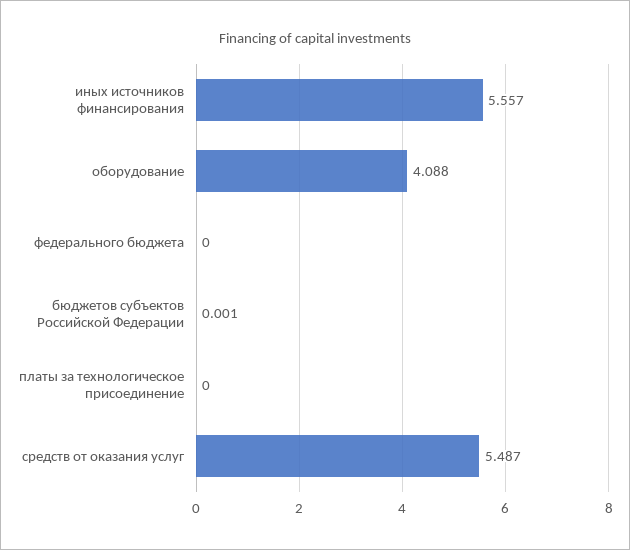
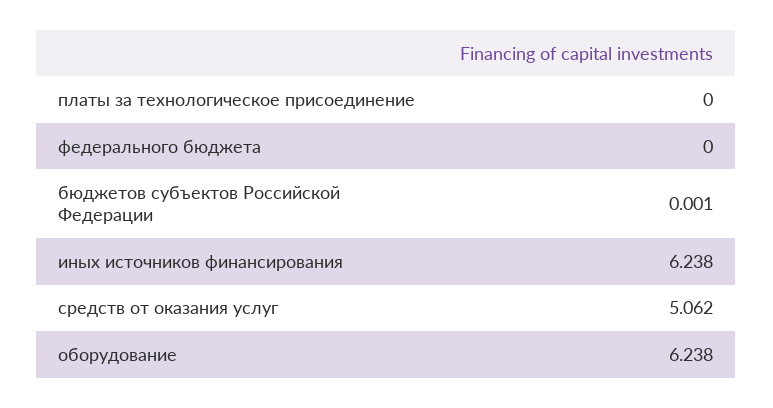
  {
-   "иных источников финансирования": 5.557,
+   "иных источников финансирования": 6.238,
-   "оборудование": 4.088,
+   "оборудование": 6.238,
    "федерального бюджета": 0,
    "бюджетов субъектов Российской Федерации": 0.001,
    "платы за технологическое присоединение": 0,
-   "средств от оказания услуг": 5.487
+   "средств от оказания услуг": 5.062
  }

